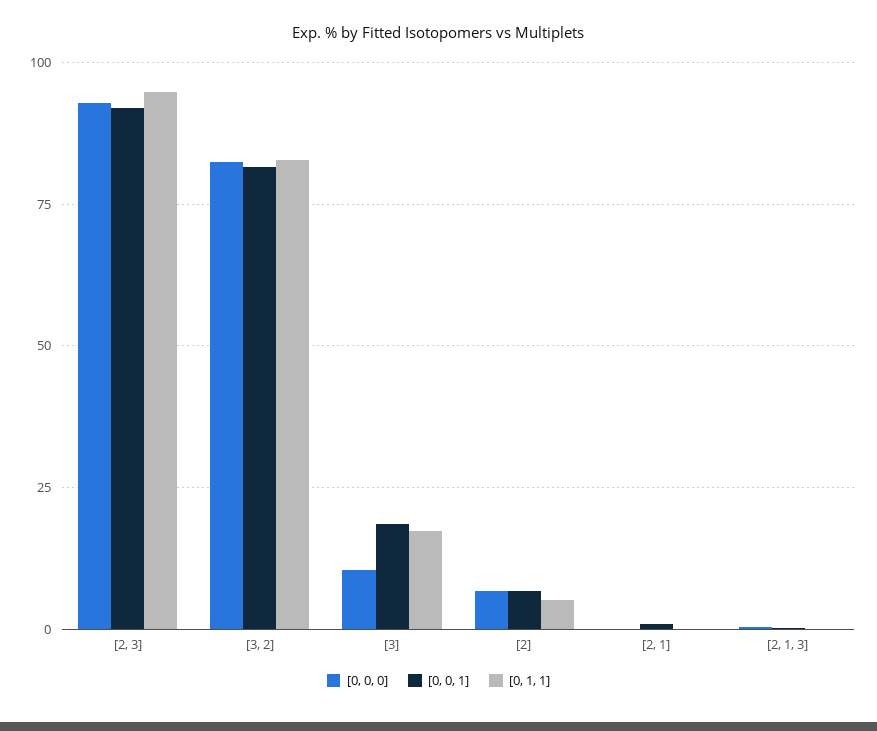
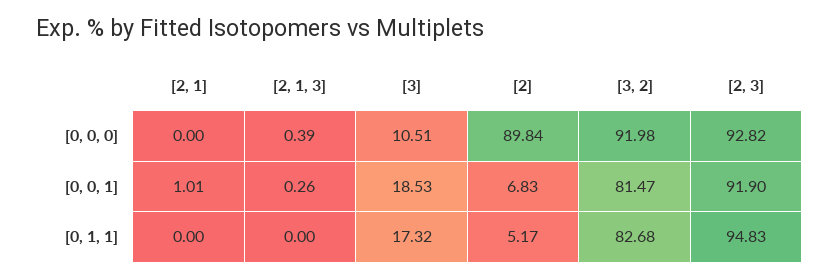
  {
    "[0, 0, 0]": {
      "[2, 3]": 92.82,
-     "[3, 2]": 82.5,
+     "[3, 2]": 91.98,
      "[3]": 10.51,
-     "[2]": 7.5,
+     "[2]": 89.84,
      "[2, 1]": 0,
      "[2, 1, 3]": 0.39
    },
    "[0, 0, 1]": {
      "[2, 3]": 91.9,
      "[3, 2]": 81.47,
      "[3]": 18.53,
      "[2]": 6.83,
      "[2, 1]": 1.01,
      "[2, 1, 3]": 0.26
    },
    "[0, 1, 1]": {
      "[2, 3]": 94.83,
      "[3, 2]": 82.68,
      "[3]": 17.32,
      "[2]": 5.17,
      "[2, 1]": 0,
      "[2, 1, 3]": 0
    }
  }

